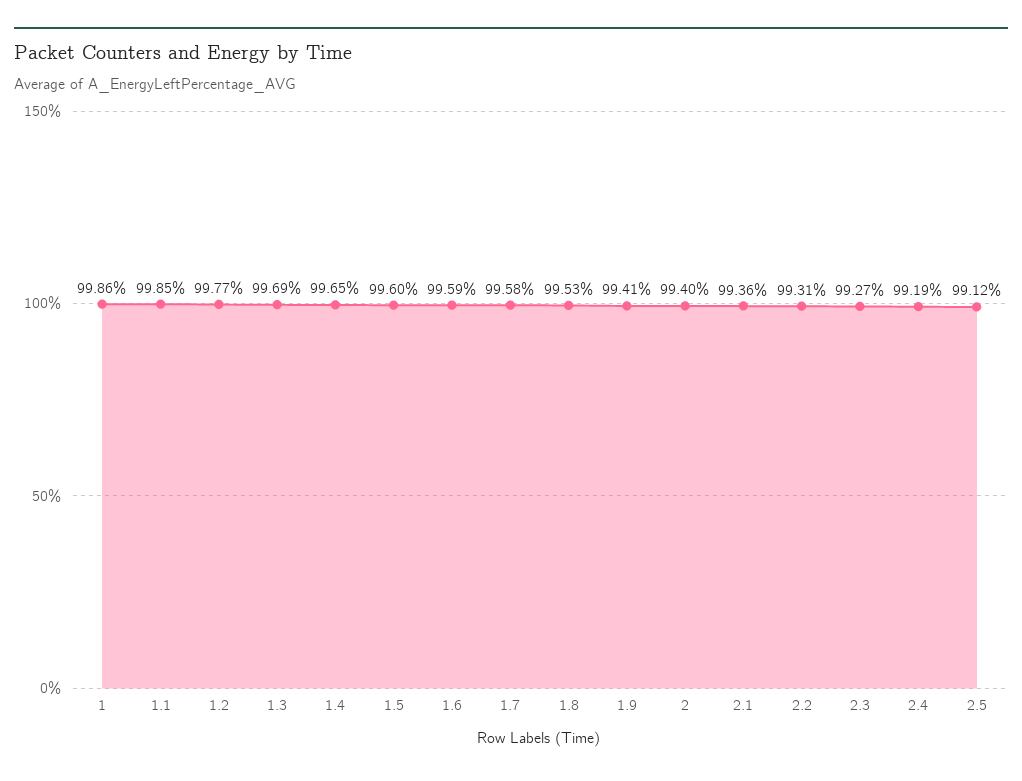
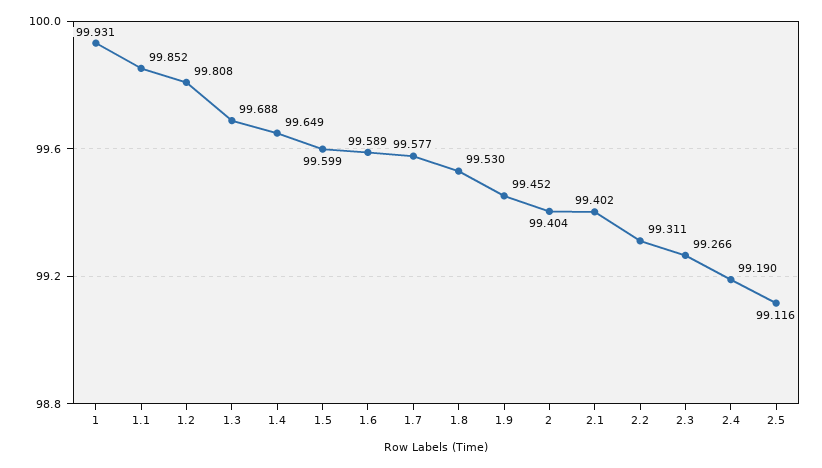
  {
-   "1": 99.86,
+   "1": 99.931,
    "1.1": 99.852,
-   "1.2": 99.77,
+   "1.2": 99.808,
    "1.3": 99.688,
    "1.4": 99.649,
    "1.5": 99.599,
    "1.6": 99.589,
    "1.7": 99.577,
    "1.8": 99.53,
-   "1.9": 99.41,
+   "1.9": 99.452,
    "2": 99.404,
-   "2.1": 99.36,
+   "2.1": 99.402,
    "2.2": 99.311,
    "2.3": 99.266,
    "2.4": 99.19,
    "2.5": 99.116
  }

